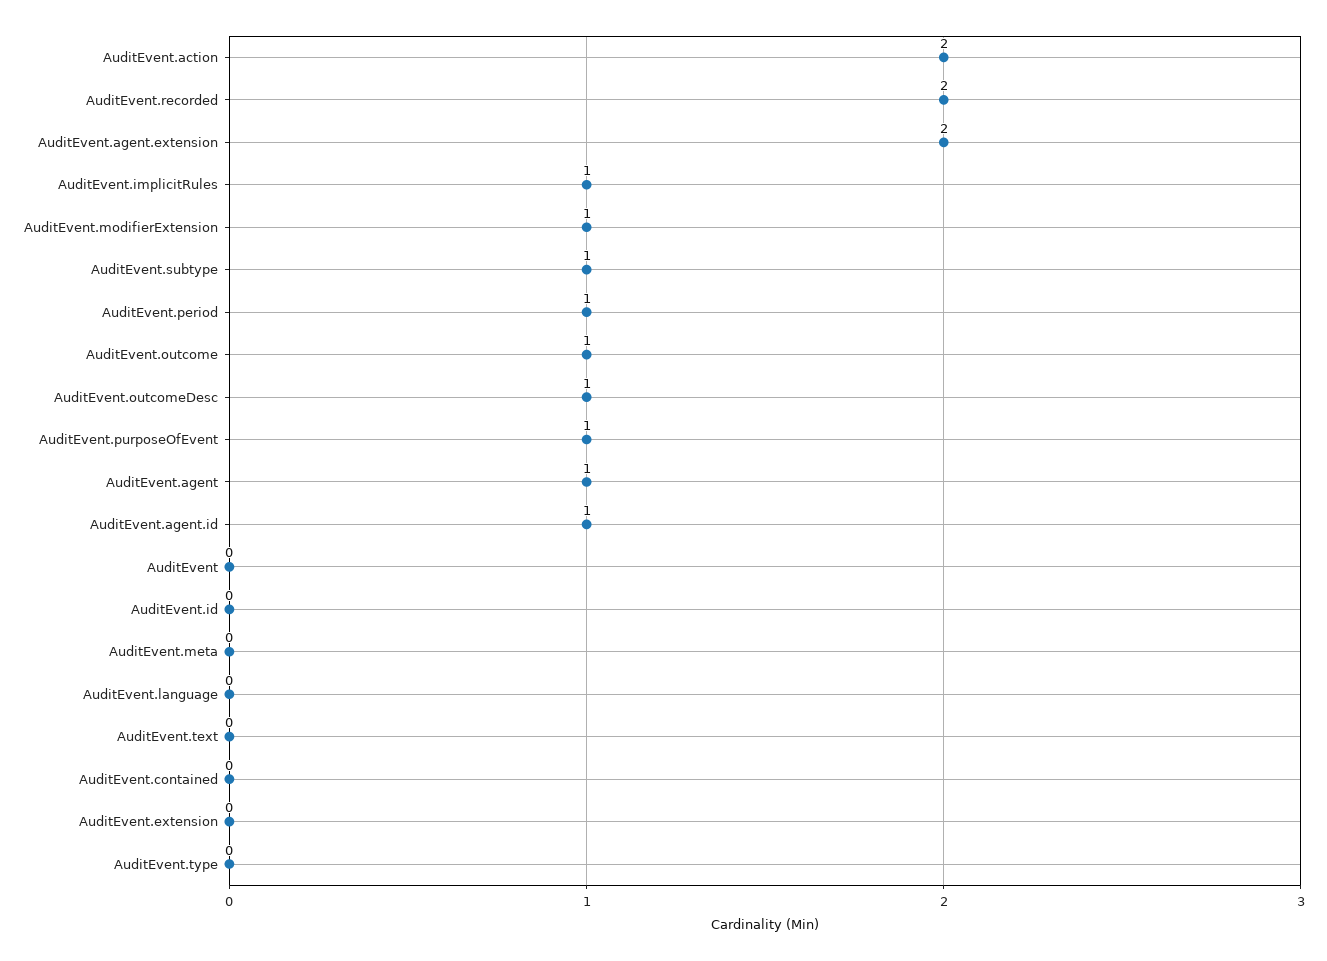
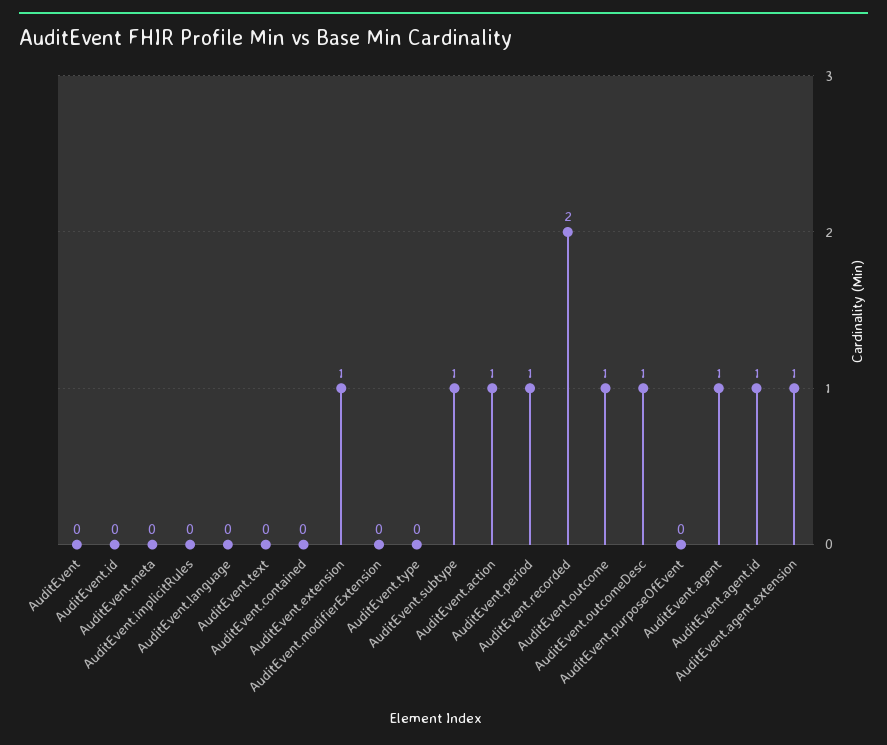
  {
-   "AuditEvent.action": 2,
+   "AuditEvent.action": 1,
    "AuditEvent.recorded": 2,
-   "AuditEvent.agent.extension": 2,
+   "AuditEvent.agent.extension": 1,
-   "AuditEvent.implicitRules": 1,
+   "AuditEvent.implicitRules": 0,
-   "AuditEvent.modifierExtension": 1,
+   "AuditEvent.modifierExtension": 0,
    "AuditEvent.subtype": 1,
    "AuditEvent.period": 1,
    "AuditEvent.outcome": 1,
    "AuditEvent.outcomeDesc": 1,
-   "AuditEvent.purposeOfEvent": 1,
+   "AuditEvent.purposeOfEvent": 0,
    "AuditEvent.agent": 1,
    "AuditEvent.agent.id": 1,
    "AuditEvent": 0,
    "AuditEvent.id": 0,
    "AuditEvent.meta": 0,
    "AuditEvent.language": 0,
    "AuditEvent.text": 0,
    "AuditEvent.contained": 0,
-   "AuditEvent.extension": 0,
+   "AuditEvent.extension": 1,
    "AuditEvent.type": 0
  }

